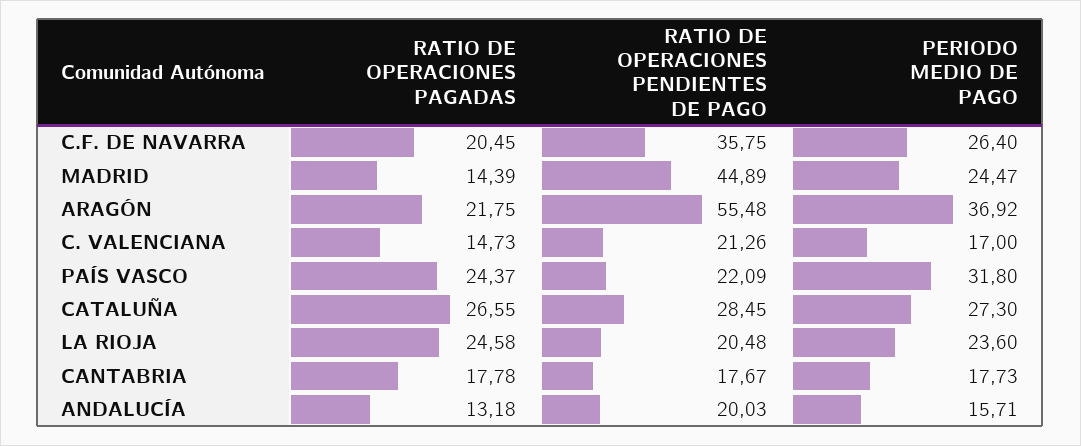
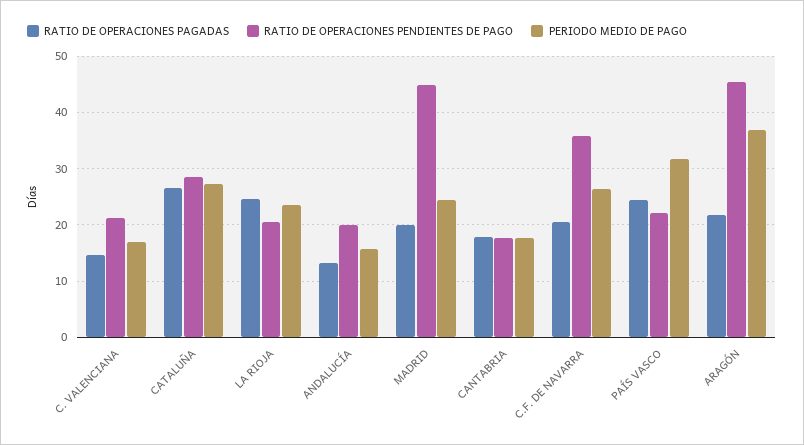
  {
    "RATIO DE OPERACIONES PAGADAS": {
      "C.F. DE NAVARRA": 20.45,
-     "MADRID": 14.39,
+     "MADRID": 20,
      "ARAGÓN": 21.75,
      "C. VALENCIANA": 14.73,
      "PAÍS VASCO": 24.37,
      "CATALUÑA": 26.55,
      "LA RIOJA": 24.58,
      "CANTABRIA": 17.78,
      "ANDALUCÍA": 13.18
    },
    "RATIO DE OPERACIONES PENDIENTES DE PAGO": {
      "C.F. DE NAVARRA": 35.75,
      "MADRID": 44.89,
-     "ARAGÓN": 55.48,
+     "ARAGÓN": 46,
      "C. VALENCIANA": 21.26,
      "PAÍS VASCO": 22.09,
      "CATALUÑA": 28.45,
      "LA RIOJA": 20.48,
      "CANTABRIA": 17.67,
      "ANDALUCÍA": 20.03
    },
    "PERIODO MEDIO DE PAGO": {
      "C.F. DE NAVARRA": 26.4,
      "MADRID": 24.47,
      "ARAGÓN": 36.92,
      "C. VALENCIANA": 17,
      "PAÍS VASCO": 31.8,
      "CATALUÑA": 27.3,
      "LA RIOJA": 23.6,
      "CANTABRIA": 17.73,
      "ANDALUCÍA": 15.71
    }
  }

